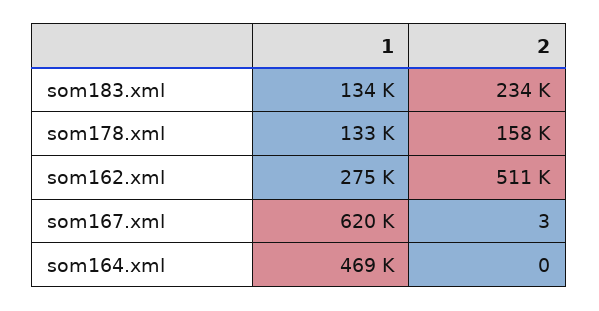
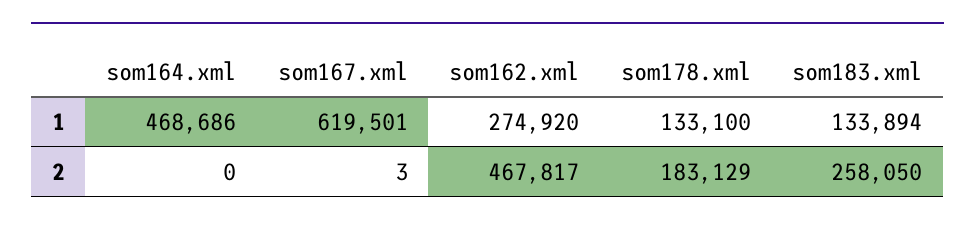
  {
    "1": {
      "som183.xml": 133894,
      "som178.xml": 133100,
      "som162.xml": 274920,
      "som167.xml": 619501,
      "som164.xml": 468686
    },
    "2": {
-     "som183.xml": 234000,
+     "som183.xml": 258050,
-     "som178.xml": 158000,
+     "som178.xml": 183129,
-     "som162.xml": 511000,
+     "som162.xml": 467817,
      "som167.xml": 3,
      "som164.xml": 0
    }
  }

